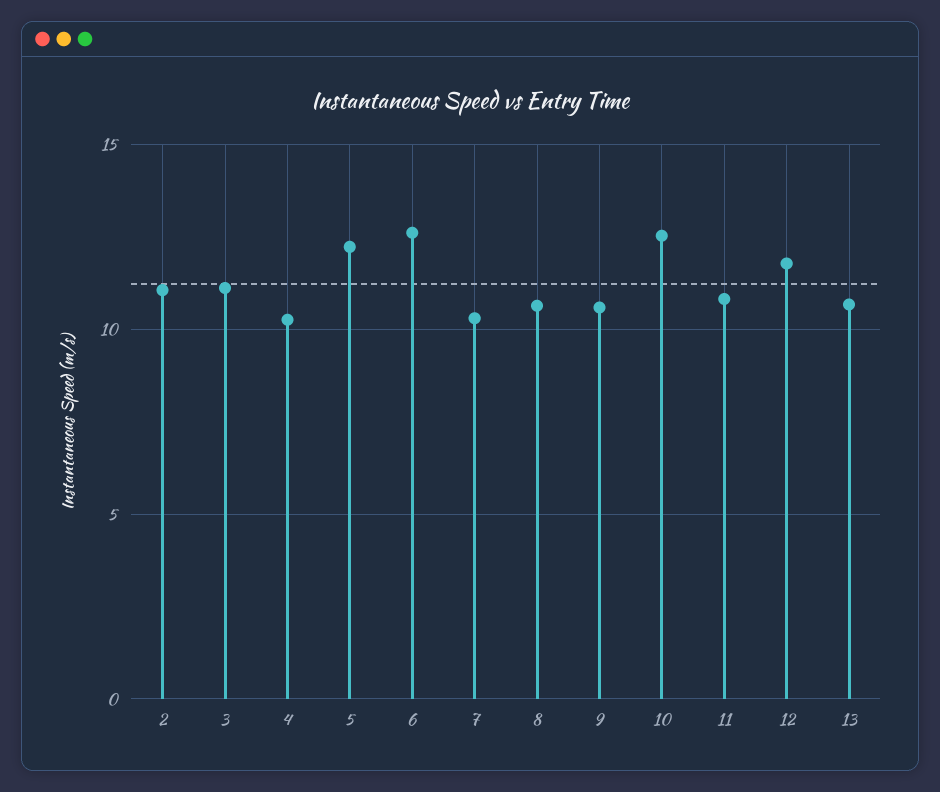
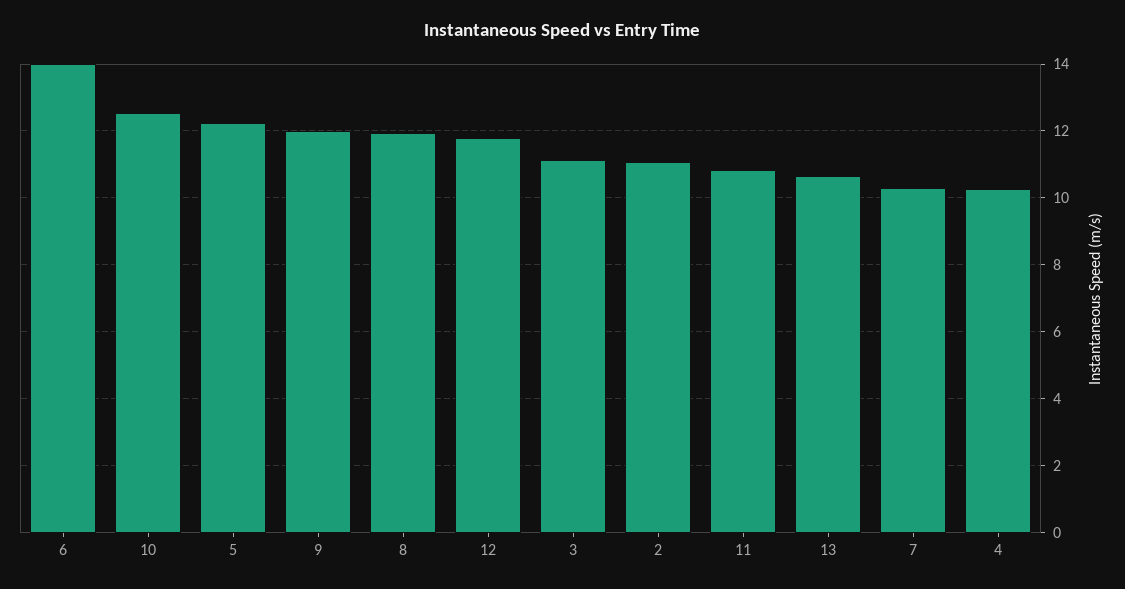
  {
    "2": 11,
    "3": 11.2,
    "4": 10.2,
    "5": 12.2,
-   "6": 12.5,
+   "6": 14,
    "7": 10.4,
-   "8": 10.5,
+   "8": 12,
-   "9": 10.5,
+   "9": 12,
    "10": 12.6,
    "11": 10.8,
    "12": 11.8,
    "13": 10.6
  }

